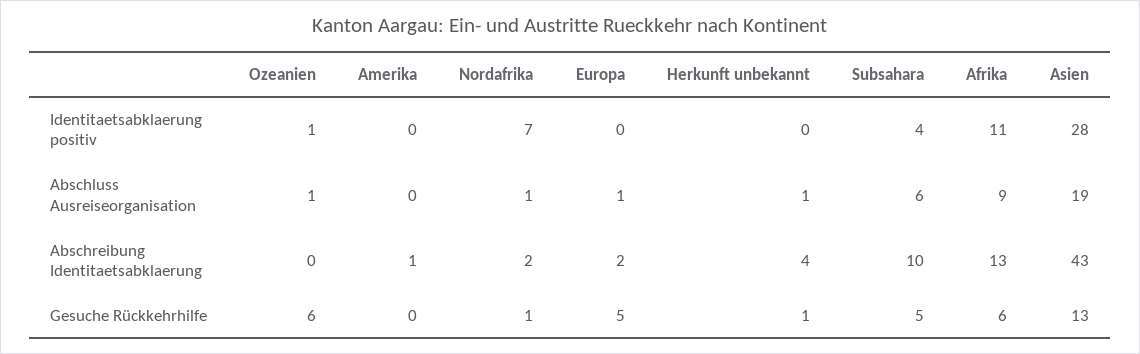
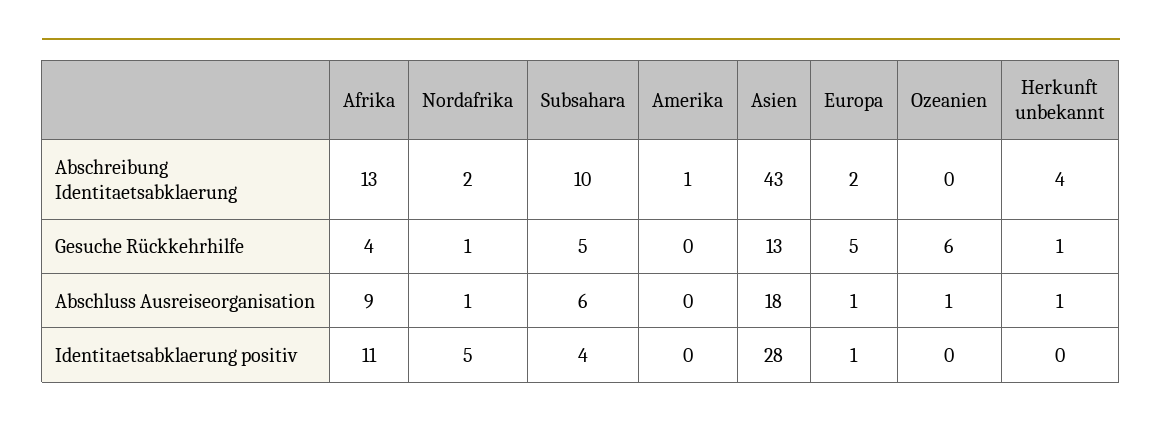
  {
    "Ozeanien": {
-     "Identitaetsabklaerung positiv": 1,
+     "Identitaetsabklaerung positiv": 0,
      "Abschluss Ausreiseorganisation": 1,
      "Abschreibung Identitaetsabklaerung": 0,
      "Gesuche Rückkehrhilfe": 6
    },
    "Amerika": {
      "Identitaetsabklaerung positiv": 0,
      "Abschluss Ausreiseorganisation": 0,
      "Abschreibung Identitaetsabklaerung": 1,
      "Gesuche Rückkehrhilfe": 0
    },
    "Nordafrika": {
-     "Identitaetsabklaerung positiv": 7,
+     "Identitaetsabklaerung positiv": 5,
      "Abschluss Ausreiseorganisation": 1,
      "Abschreibung Identitaetsabklaerung": 2,
      "Gesuche Rückkehrhilfe": 1
    },
    "Europa": {
-     "Identitaetsabklaerung positiv": 0,
+     "Identitaetsabklaerung positiv": 1,
      "Abschluss Ausreiseorganisation": 1,
      "Abschreibung Identitaetsabklaerung": 2,
      "Gesuche Rückkehrhilfe": 5
    },
    "Herkunft unbekannt": {
      "Identitaetsabklaerung positiv": 0,
      "Abschluss Ausreiseorganisation": 1,
      "Abschreibung Identitaetsabklaerung": 4,
      "Gesuche Rückkehrhilfe": 1
    },
    "Subsahara": {
      "Identitaetsabklaerung positiv": 4,
      "Abschluss Ausreiseorganisation": 6,
      "Abschreibung Identitaetsabklaerung": 10,
      "Gesuche Rückkehrhilfe": 5
    },
    "Afrika": {
      "Identitaetsabklaerung positiv": 11,
      "Abschluss Ausreiseorganisation": 9,
      "Abschreibung Identitaetsabklaerung": 13,
-     "Gesuche Rückkehrhilfe": 6
+     "Gesuche Rückkehrhilfe": 4
    },
    "Asien": {
      "Identitaetsabklaerung positiv": 28,
-     "Abschluss Ausreiseorganisation": 19,
+     "Abschluss Ausreiseorganisation": 18,
      "Abschreibung Identitaetsabklaerung": 43,
      "Gesuche Rückkehrhilfe": 13
    }
  }

